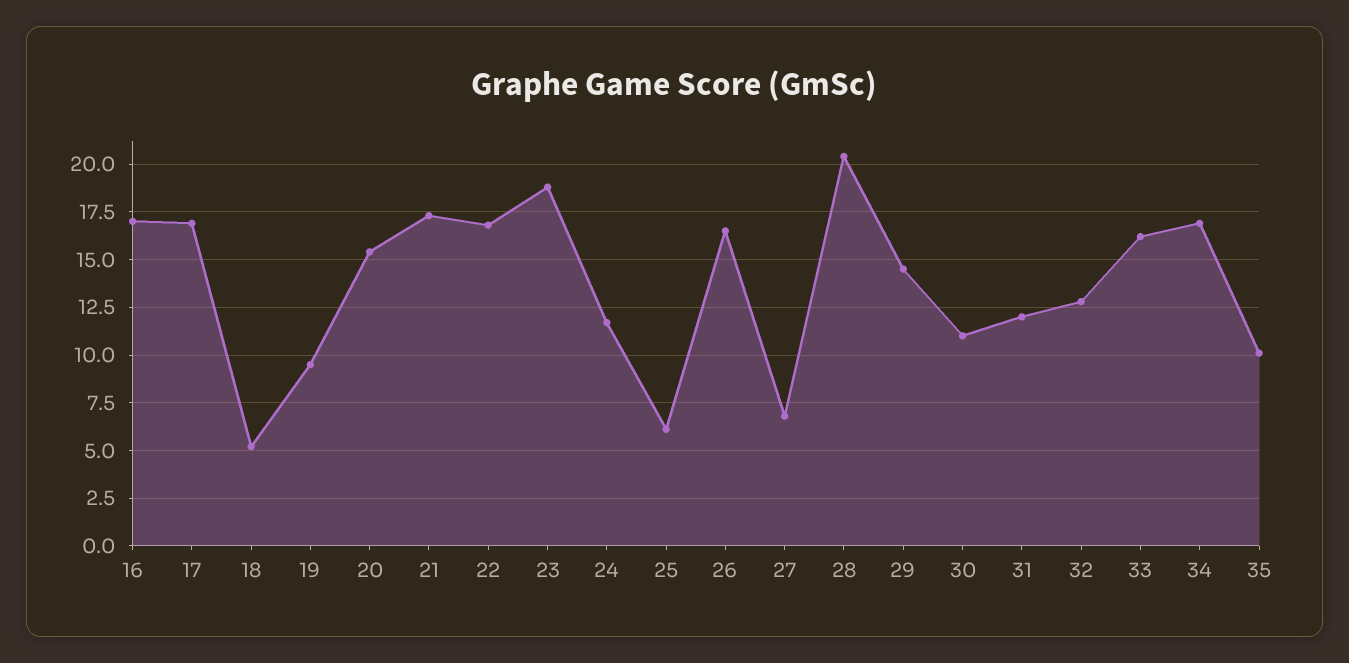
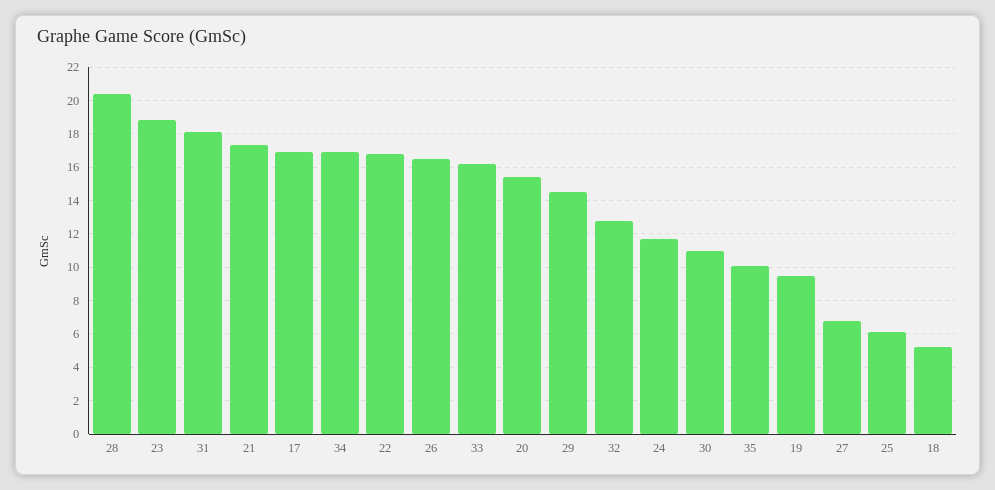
  {
-   "16": 17,
    "17": 17,
    "18": 5,
    "19": 9.5,
    "20": 15.5,
    "21": 17.5,
    "22": 17,
    "23": 19,
    "24": 11.5,
    "25": 6,
    "26": 16.5,
    "27": 7,
    "28": 20.5,
    "29": 14.5,
    "30": 11,
-   "31": 12,
+   "31": 18,
    "32": 13,
    "33": 16,
    "34": 17,
    "35": 10
  }

